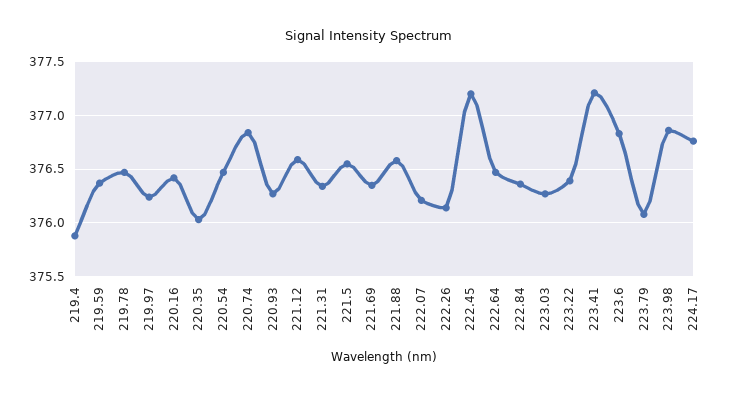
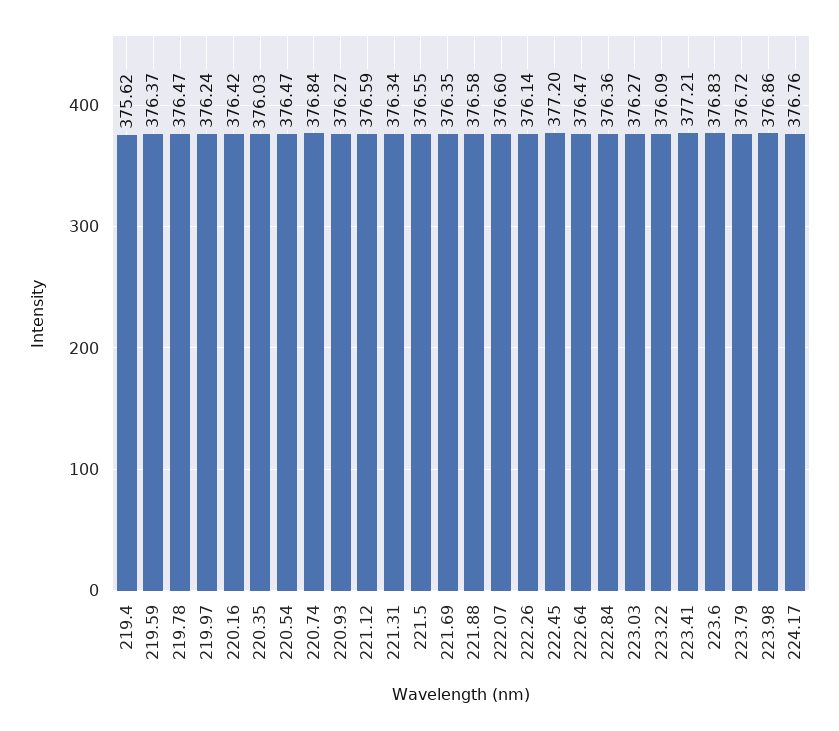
  {
-   "219.4": 375.9,
+   "219.4": 375.62,
    "219.59": 376.37,
    "219.78": 376.47,
    "219.97": 376.24,
    "220.16": 376.42,
    "220.35": 376.03,
    "220.54": 376.47,
    "220.74": 376.84,
    "220.93": 376.27,
    "221.12": 376.59,
    "221.31": 376.34,
    "221.5": 376.55,
    "221.69": 376.35,
    "221.88": 376.58,
-   "222.07": 376.2,
+   "222.07": 376.6,
    "222.26": 376.14,
    "222.45": 377.2,
    "222.64": 376.47,
    "222.84": 376.36,
    "223.03": 376.27,
-   "223.22": 376.4,
+   "223.22": 376.09,
    "223.41": 377.21,
    "223.6": 376.83,
-   "223.79": 376.1,
+   "223.79": 376.72,
    "223.98": 376.86,
    "224.17": 376.76
  }

